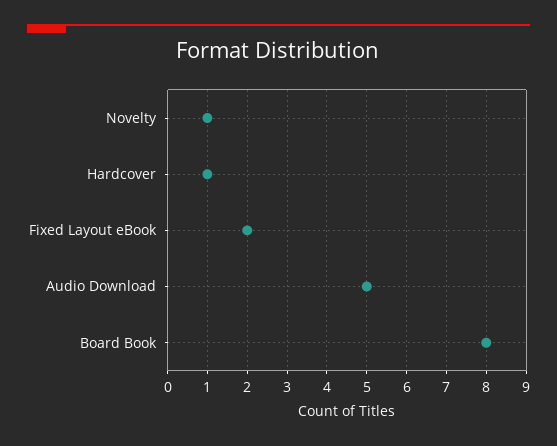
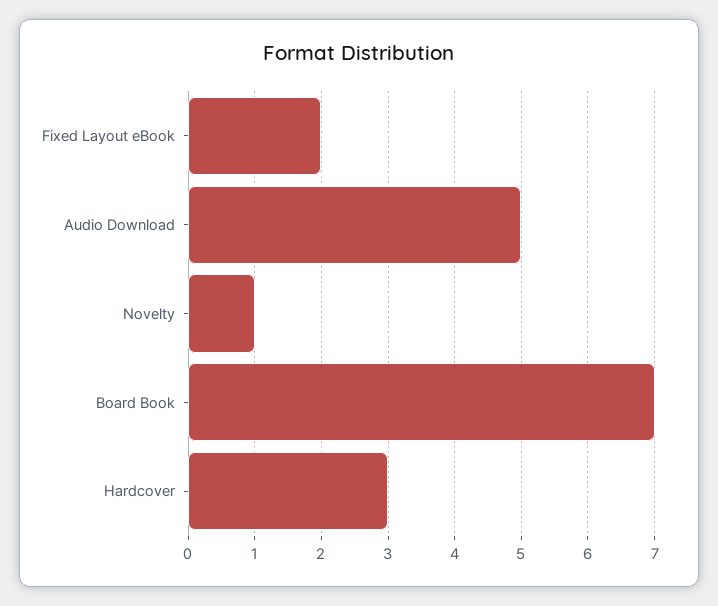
  {
    "Novelty": 1,
-   "Hardcover": 1,
+   "Hardcover": 3,
    "Fixed Layout eBook": 2,
    "Audio Download": 5,
-   "Board Book": 8
+   "Board Book": 7
  }

